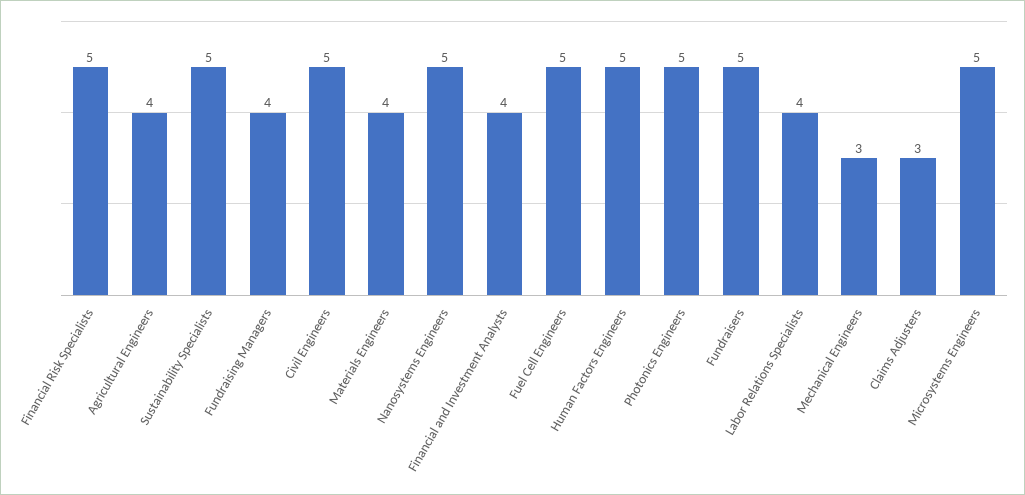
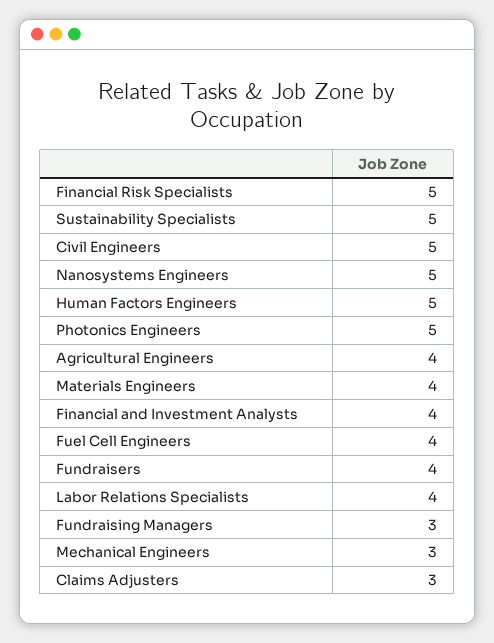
  {
    "Financial Risk Specialists": 5,
    "Agricultural Engineers": 4,
    "Sustainability Specialists": 5,
-   "Fundraising Managers": 4,
+   "Fundraising Managers": 3,
    "Civil Engineers": 5,
    "Materials Engineers": 4,
    "Nanosystems Engineers": 5,
    "Financial and Investment Analysts": 4,
-   "Fuel Cell Engineers": 5,
+   "Fuel Cell Engineers": 4,
    "Human Factors Engineers": 5,
    "Photonics Engineers": 5,
-   "Fundraisers": 5,
+   "Fundraisers": 4,
    "Labor Relations Specialists": 4,
    "Mechanical Engineers": 3,
-   "Claims Adjusters": 3,
+   "Claims Adjusters": 3
-   "Microsystems Engineers": 5
  }

